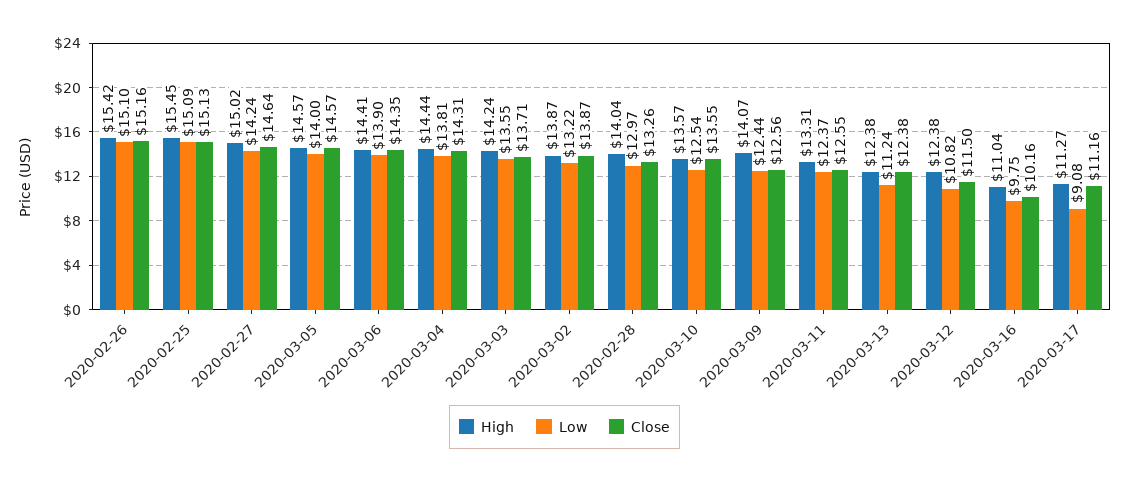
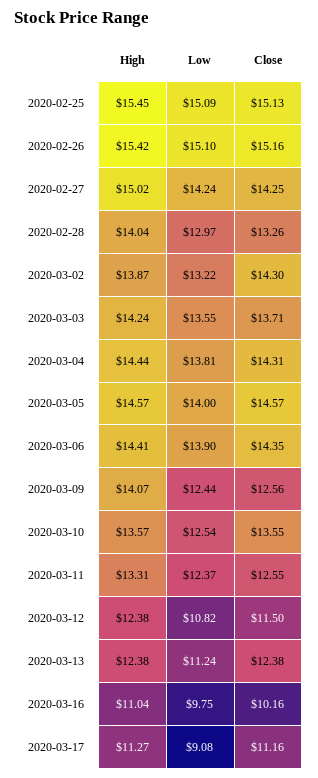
  {
    "High": {
      "2020-02-26": 15.42,
      "2020-02-25": 15.45,
      "2020-02-27": 15.02,
      "2020-03-05": 14.57,
      "2020-03-06": 14.41,
      "2020-03-04": 14.44,
      "2020-03-03": 14.24,
      "2020-03-02": 13.87,
      "2020-02-28": 14.04,
      "2020-03-10": 13.57,
      "2020-03-09": 14.07,
      "2020-03-11": 13.31,
      "2020-03-13": 12.38,
      "2020-03-12": 12.38,
      "2020-03-16": 11.04,
      "2020-03-17": 11.27
    },
    "Low": {
      "2020-02-26": 15.1,
      "2020-02-25": 15.09,
      "2020-02-27": 14.24,
      "2020-03-05": 14,
      "2020-03-06": 13.9,
      "2020-03-04": 13.81,
      "2020-03-03": 13.55,
      "2020-03-02": 13.22,
      "2020-02-28": 12.97,
      "2020-03-10": 12.54,
      "2020-03-09": 12.44,
      "2020-03-11": 12.37,
      "2020-03-13": 11.24,
      "2020-03-12": 10.82,
      "2020-03-16": 9.75,
      "2020-03-17": 9.08
    },
    "Close": {
      "2020-02-26": 15.16,
      "2020-02-25": 15.13,
-     "2020-02-27": 14.64,
+     "2020-02-27": 14.25,
      "2020-03-05": 14.57,
      "2020-03-06": 14.35,
      "2020-03-04": 14.31,
      "2020-03-03": 13.71,
-     "2020-03-02": 13.87,
+     "2020-03-02": 14.3,
      "2020-02-28": 13.26,
      "2020-03-10": 13.55,
      "2020-03-09": 12.56,
      "2020-03-11": 12.55,
      "2020-03-13": 12.38,
      "2020-03-12": 11.5,
      "2020-03-16": 10.16,
      "2020-03-17": 11.16
    }
  }

